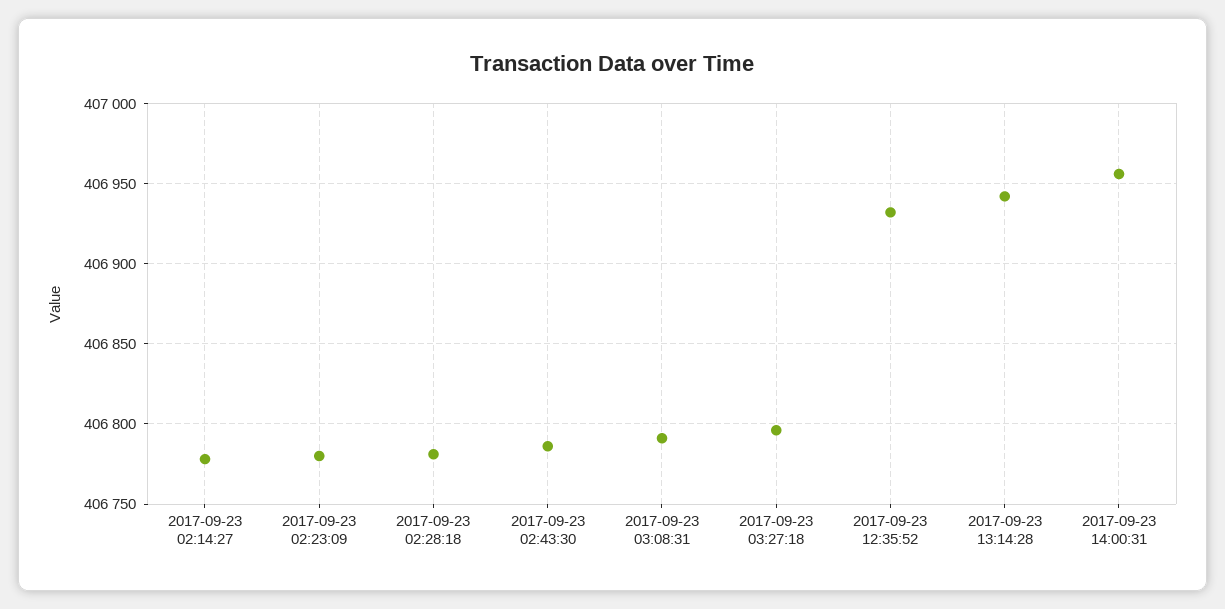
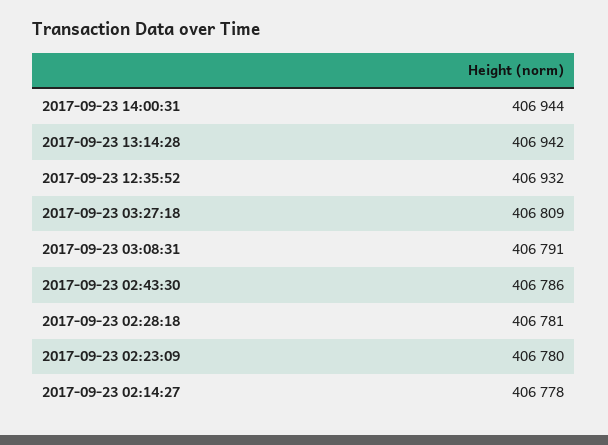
  {
    "2017-09-23 02:14:27": 406778,
    "2017-09-23 02:23:09": 406780,
    "2017-09-23 02:28:18": 406781,
    "2017-09-23 02:43:30": 406786,
    "2017-09-23 03:08:31": 406791,
-   "2017-09-23 03:27:18": 406795,
+   "2017-09-23 03:27:18": 406809,
    "2017-09-23 12:35:52": 406932,
    "2017-09-23 13:14:28": 406942,
-   "2017-09-23 14:00:31": 406955
+   "2017-09-23 14:00:31": 406944
  }

